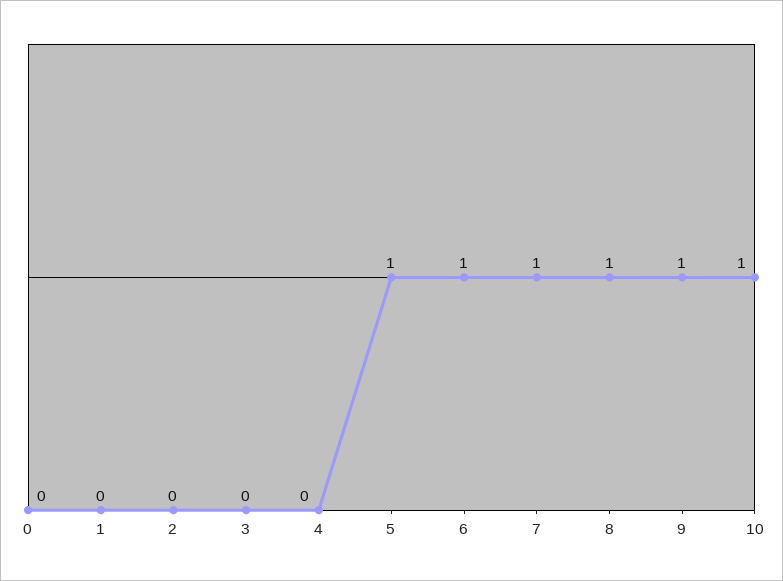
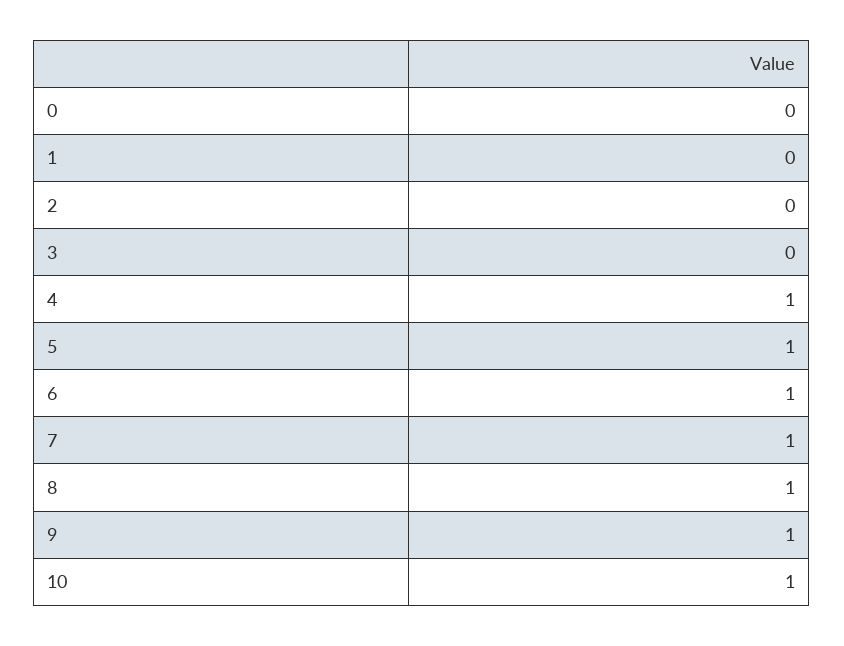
  {
    "0": 0,
    "1": 0,
    "2": 0,
    "3": 0,
-   "4": 0,
+   "4": 1,
    "5": 1,
    "6": 1,
    "7": 1,
    "8": 1,
    "9": 1,
    "10": 1
  }

